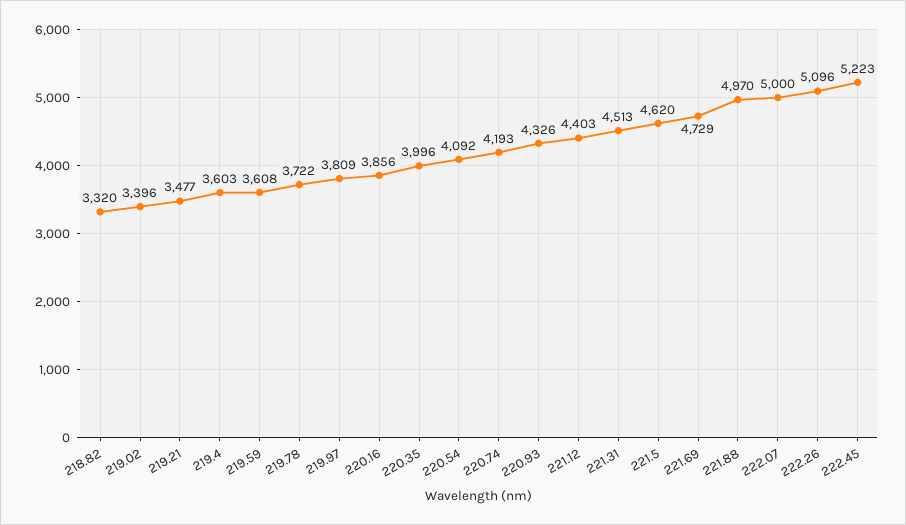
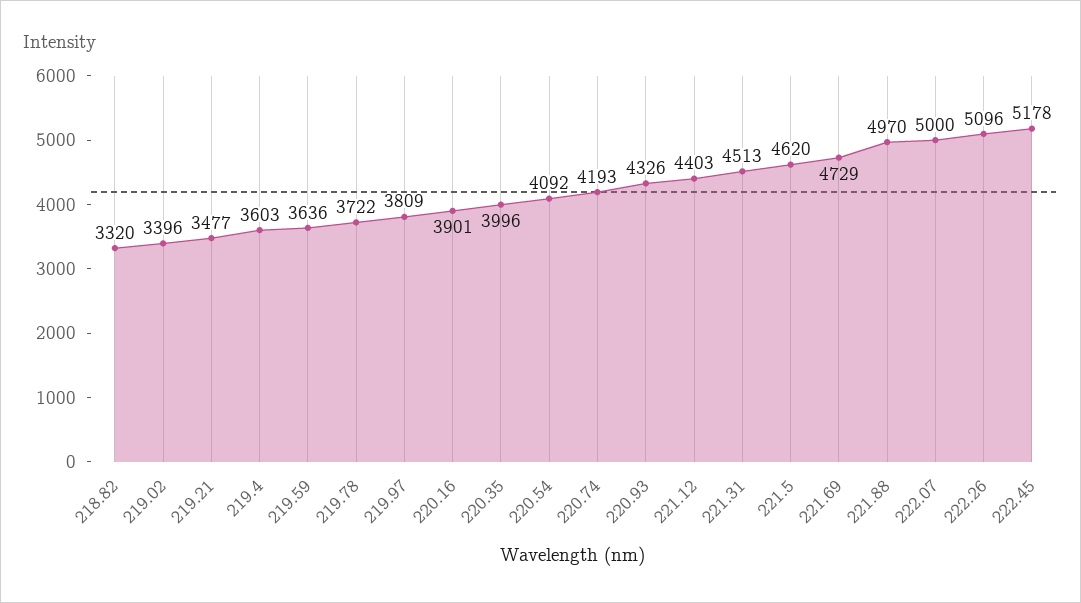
  {
    "218.82": 3320,
    "219.02": 3396,
    "219.21": 3477,
    "219.4": 3603,
-   "219.59": 3608,
+   "219.59": 3636,
    "219.78": 3722,
    "219.97": 3809,
-   "220.16": 3856,
+   "220.16": 3901,
    "220.35": 3996,
    "220.54": 4092,
    "220.74": 4193,
    "220.93": 4326,
    "221.12": 4403,
    "221.31": 4513,
    "221.5": 4620,
    "221.69": 4729,
    "221.88": 4970,
    "222.07": 5000,
    "222.26": 5096,
-   "222.45": 5223
+   "222.45": 5178
  }

